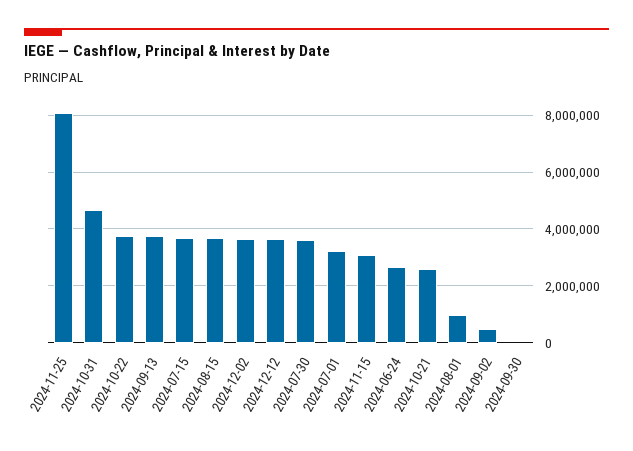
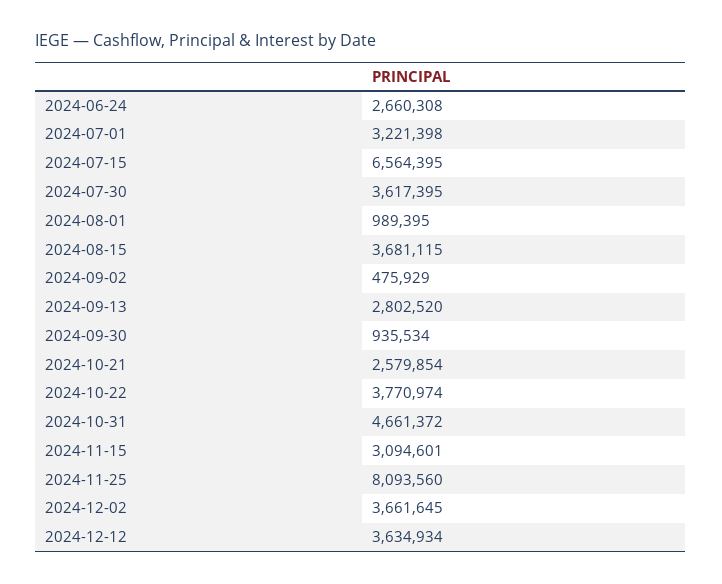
  {
    "2024-11-25": 8093560,
    "2024-10-31": 4661372,
    "2024-10-22": 3770974,
-   "2024-09-13": 3750000,
+   "2024-09-13": 2802520,
-   "2024-07-15": 3750000,
+   "2024-07-15": 6564395,
    "2024-08-15": 3681115,
    "2024-12-02": 3661645,
    "2024-12-12": 3634934,
    "2024-07-30": 3617395,
    "2024-07-01": 3221398,
    "2024-11-15": 3094601,
    "2024-06-24": 2660308,
    "2024-10-21": 2579854,
    "2024-08-01": 989395,
    "2024-09-02": 475929,
-   "2024-09-30": 0
+   "2024-09-30": 935534
  }

